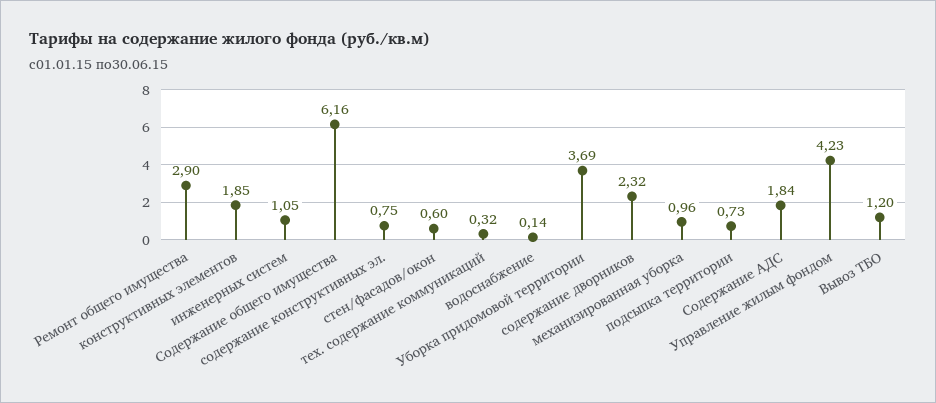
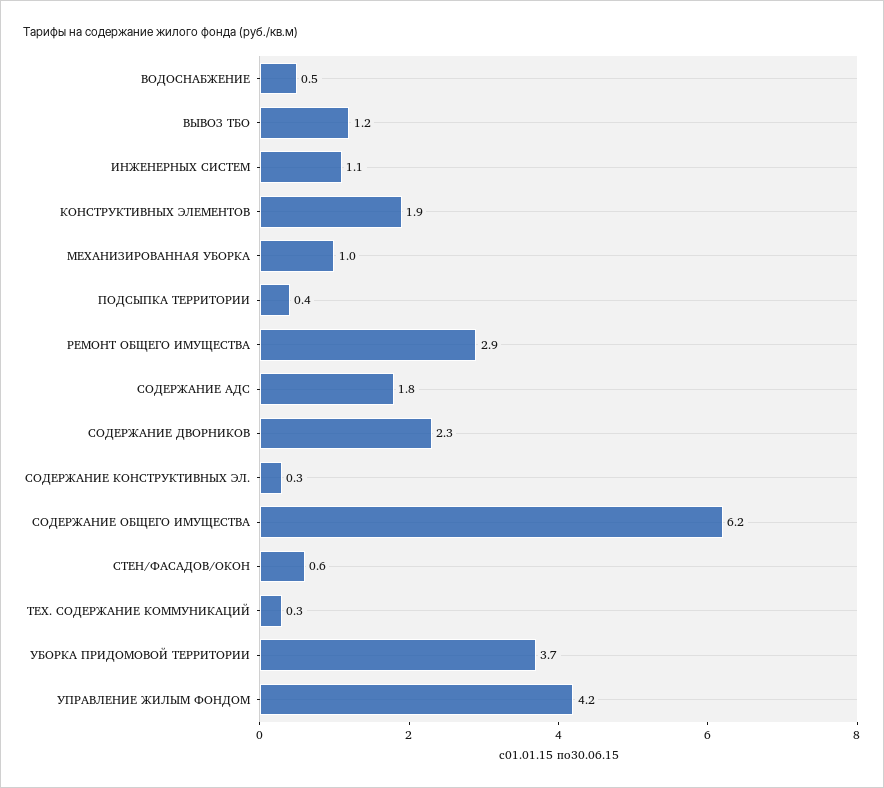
  {
    "Ремонт общего имущества": 2.9,
    "конструктивных элементов": 1.85,
    "инженерных систем": 1.05,
    "Содержание общего имущества": 6.16,
-   "содержание конструктивных эл.": 0.75,
+   "содержание конструктивных эл.": 0.3,
    "стен/фасадов/окон": 0.6,
    "тех. содержание коммуникаций": 0.32,
-   "водоснабжение": 0.14,
+   "водоснабжение": 0.5,
    "Уборка придомовой территории": 3.69,
    "содержание дворников": 2.32,
    "механизированная уборка": 0.96,
-   "подсыпка территории": 0.73,
+   "подсыпка территории": 0.4,
    "Содержание АДС": 1.84,
    "Управление жилым фондом": 4.23,
    "Вывоз ТБО": 1.2
  }

